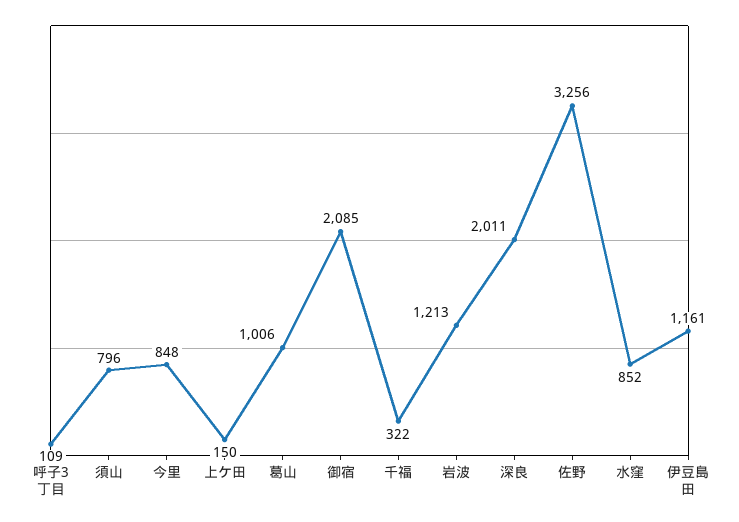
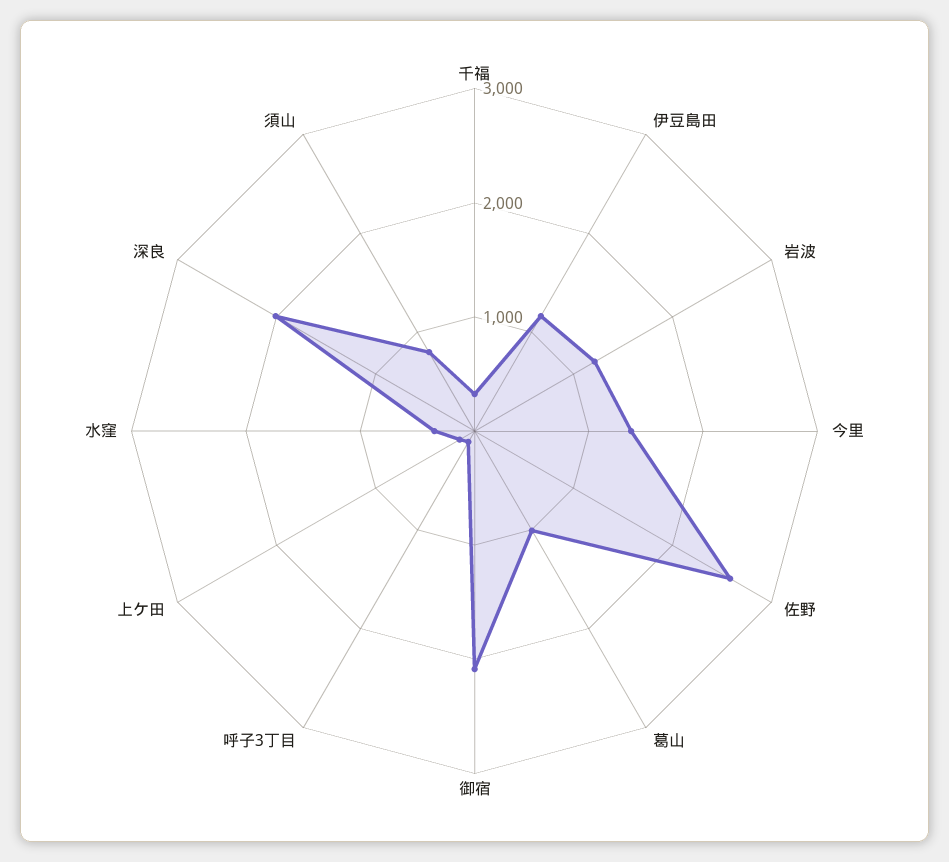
  {
    "呼子3丁目": 109,
    "須山": 796,
-   "今里": 848,
+   "今里": 1400,
    "上ケ田": 150,
    "葛山": 1006,
    "御宿": 2085,
    "千福": 322,
    "岩波": 1213,
    "深良": 2011,
-   "佐野": 3256,
+   "佐野": 2600,
-   "水窪": 852,
+   "水窪": 400,
    "伊豆島田": 1161
  }

